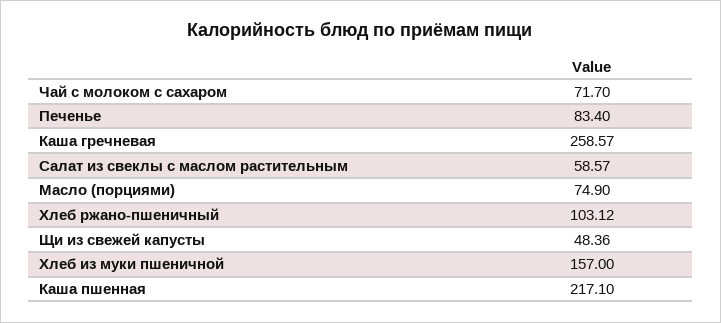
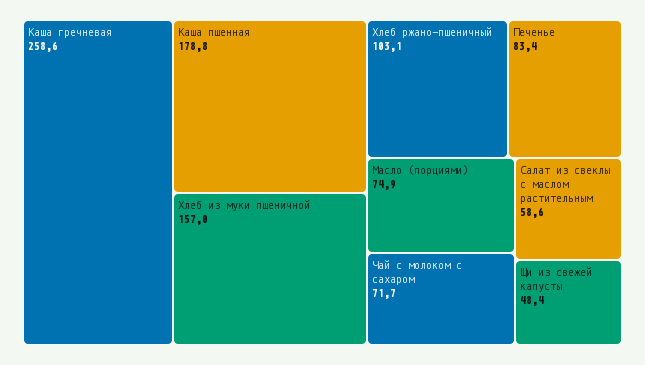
  {
    "Чай с молоком с сахаром": 71.7,
    "Печенье": 83.4,
    "Каша гречневая": 258.57,
    "Салат из свеклы с маслом растительным": 58.57,
    "Масло (порциями)": 74.9,
    "Хлеб ржано-пшеничный": 103.12,
    "Щи из свежей капусты": 48.36,
    "Хлеб из муки пшеничной": 157,
-   "Каша пшенная": 217.1
+   "Каша пшенная": 178.8
  }

